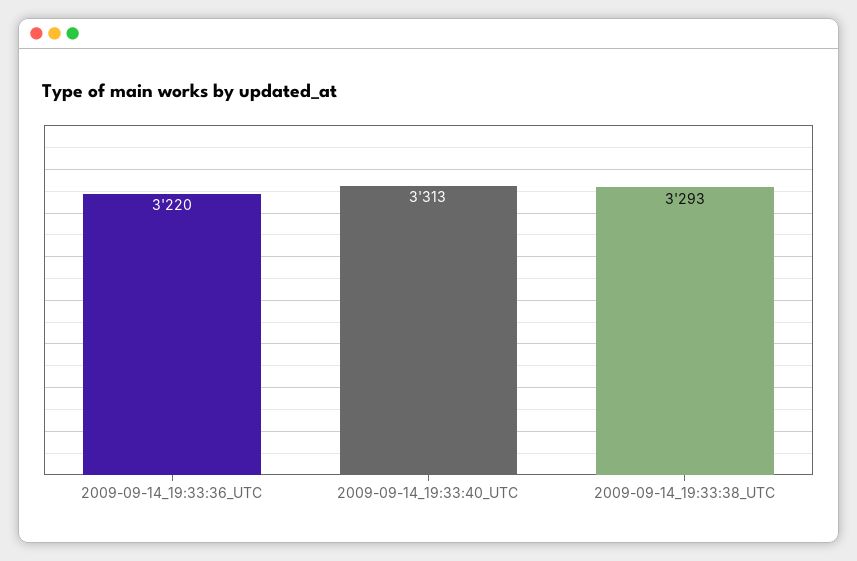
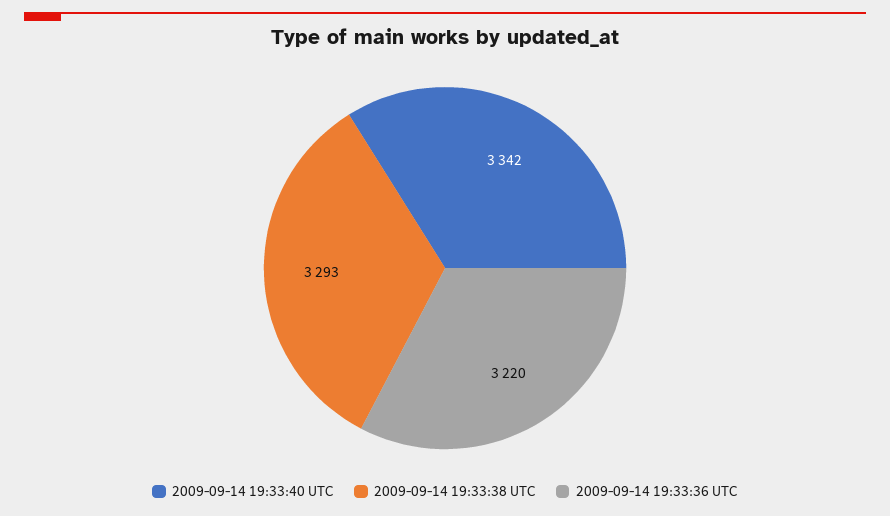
  {
    "2009-09-14_19:33:36_UTC": 3220,
-   "2009-09-14_19:33:40_UTC": 3313,
+   "2009-09-14_19:33:40_UTC": 3342,
    "2009-09-14_19:33:38_UTC": 3293
  }

